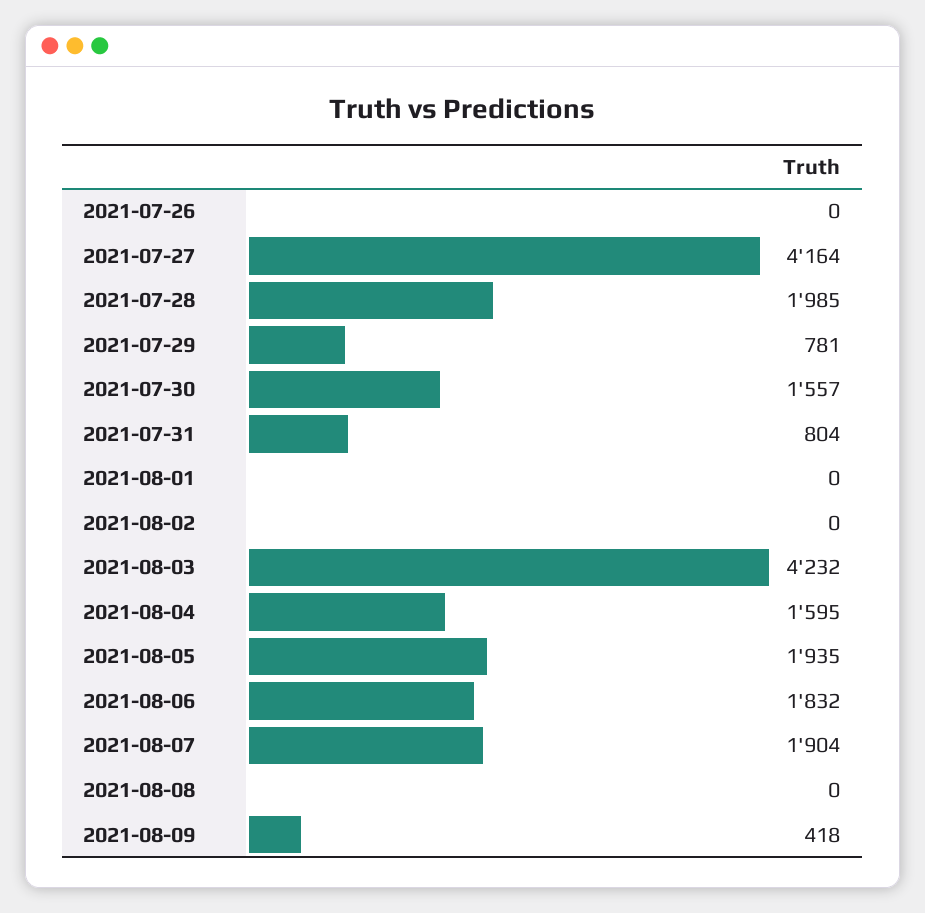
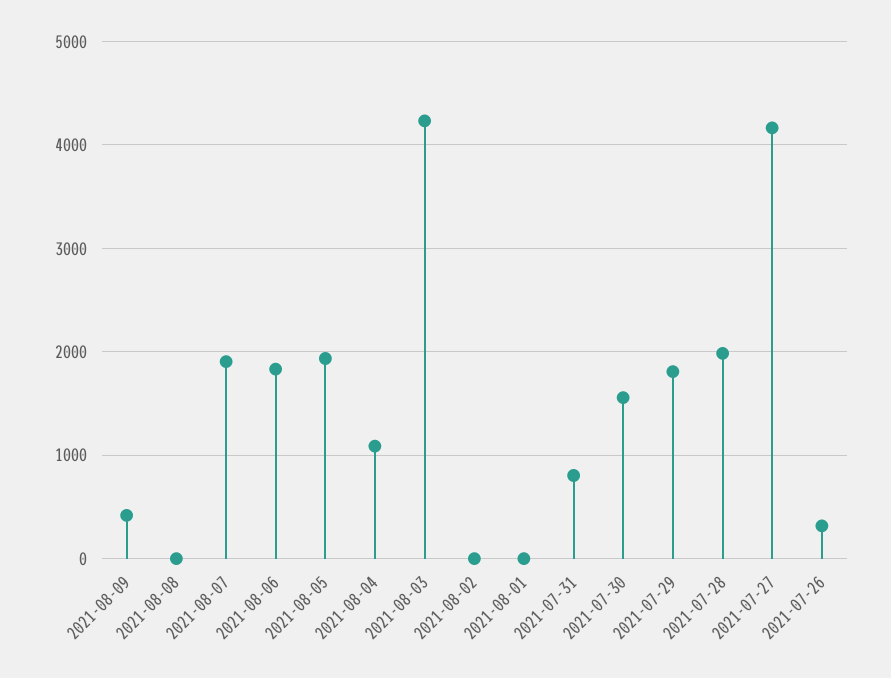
  {
-   "2021-07-26": 0,
+   "2021-07-26": 300,
    "2021-07-27": 4164,
    "2021-07-28": 1985,
-   "2021-07-29": 781,
+   "2021-07-29": 1800,
    "2021-07-30": 1557,
    "2021-07-31": 804,
    "2021-08-01": 0,
    "2021-08-02": 0,
    "2021-08-03": 4232,
-   "2021-08-04": 1595,
+   "2021-08-04": 1100,
    "2021-08-05": 1935,
    "2021-08-06": 1832,
    "2021-08-07": 1904,
    "2021-08-08": 0,
    "2021-08-09": 418
  }

